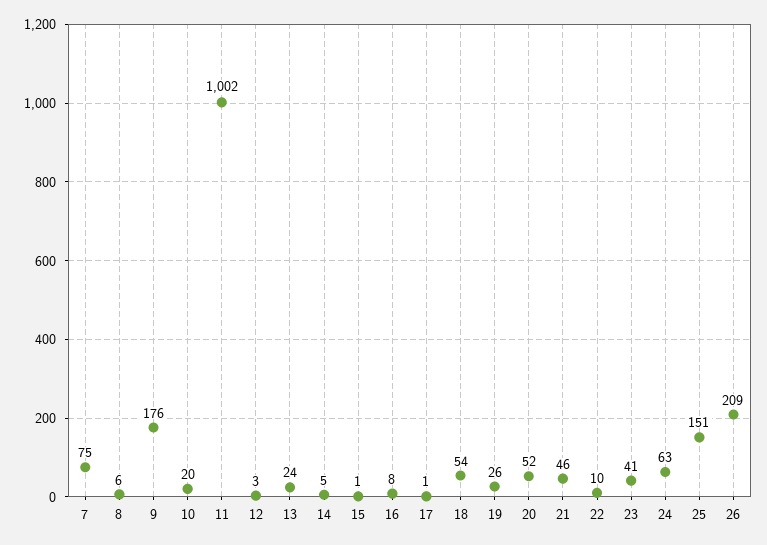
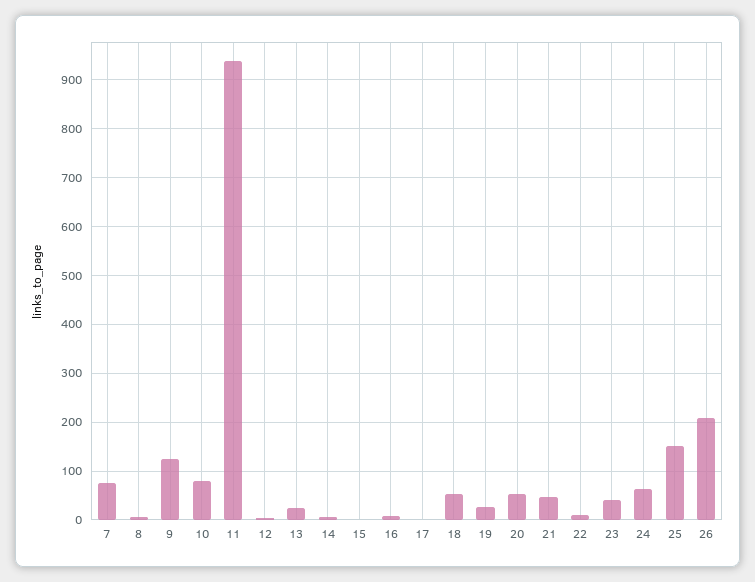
  {
    "7": 75,
    "8": 6,
-   "9": 176,
+   "9": 120,
-   "10": 20,
+   "10": 80,
-   "11": 1002,
+   "11": 940,
    "12": 3,
    "13": 24,
    "14": 5,
    "15": 1,
    "16": 8,
    "17": 1,
    "18": 54,
    "19": 26,
    "20": 52,
    "21": 46,
    "22": 10,
    "23": 41,
    "24": 63,
    "25": 151,
    "26": 209
  }

